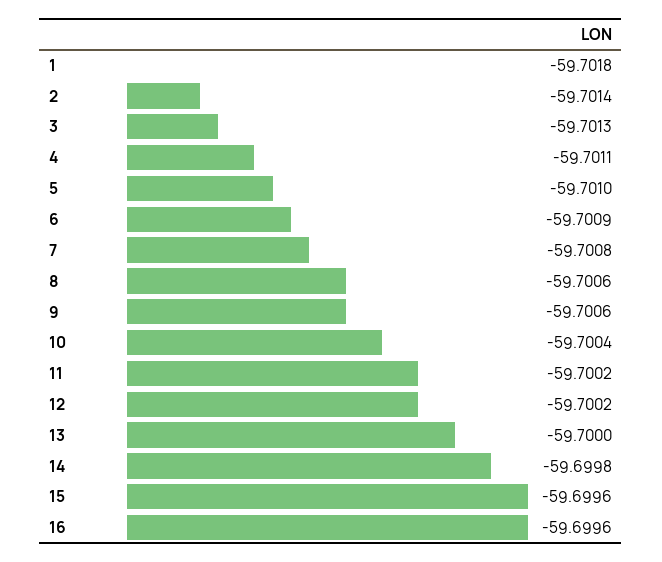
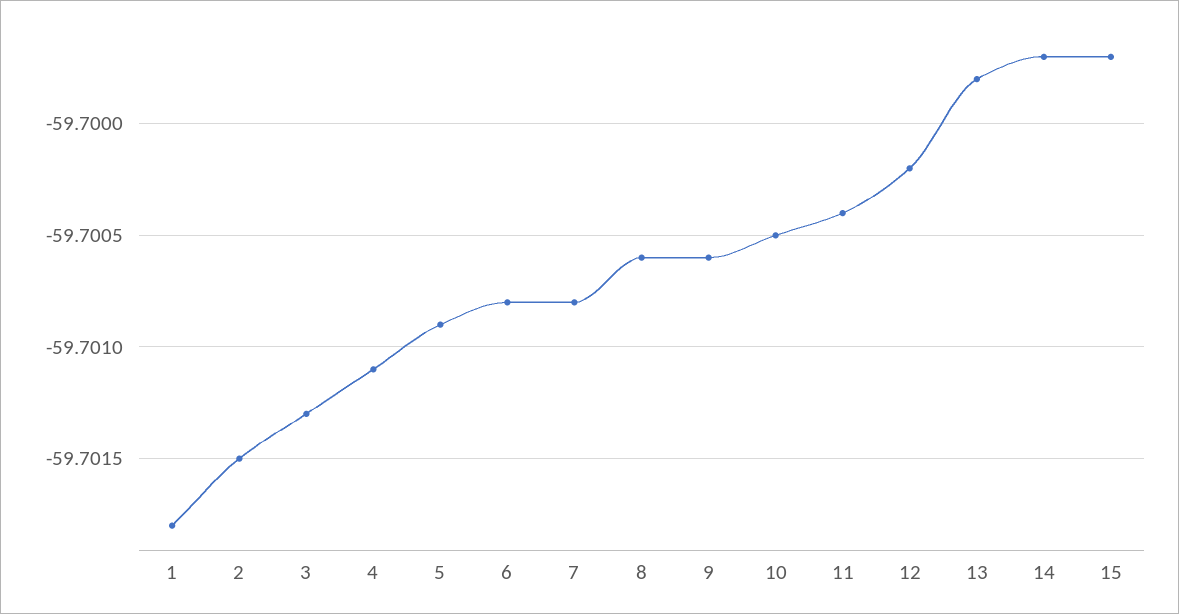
  {
    "1": -59.7018,
-   "2": -59.7014,
+   "2": -59.7015,
    "3": -59.7013,
    "4": -59.7011,
-   "5": -59.701,
+   "5": -59.7009,
-   "6": -59.7009,
+   "6": -59.7008,
    "7": -59.7008,
    "8": -59.7006,
    "9": -59.7006,
-   "10": -59.7004,
+   "10": -59.7005,
-   "11": -59.7002,
+   "11": -59.7004,
    "12": -59.7002,
-   "13": -59.7,
+   "13": -59.6998,
-   "14": -59.6998,
+   "14": -59.6997,
-   "15": -59.6996,
+   "15": -59.6997
-   "16": -59.6996
  }

